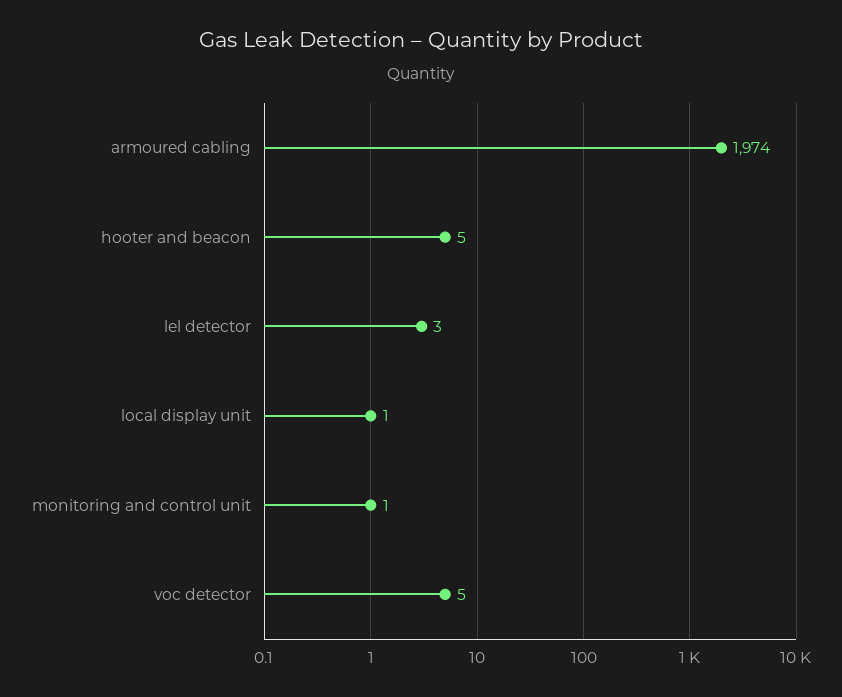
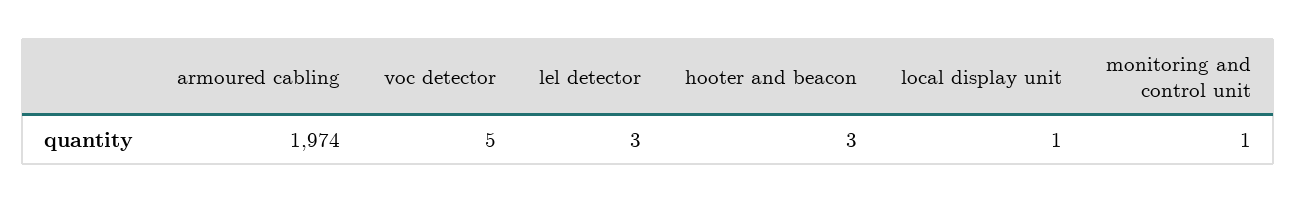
  {
    "armoured cabling": 1974,
-   "hooter and beacon": 5,
+   "hooter and beacon": 3,
    "lel detector": 3,
    "local display unit": 1,
    "monitoring and control unit": 1,
    "voc detector": 5
  }

